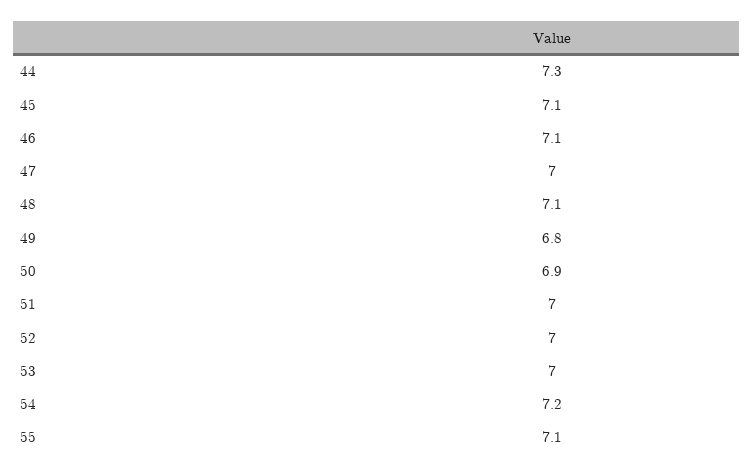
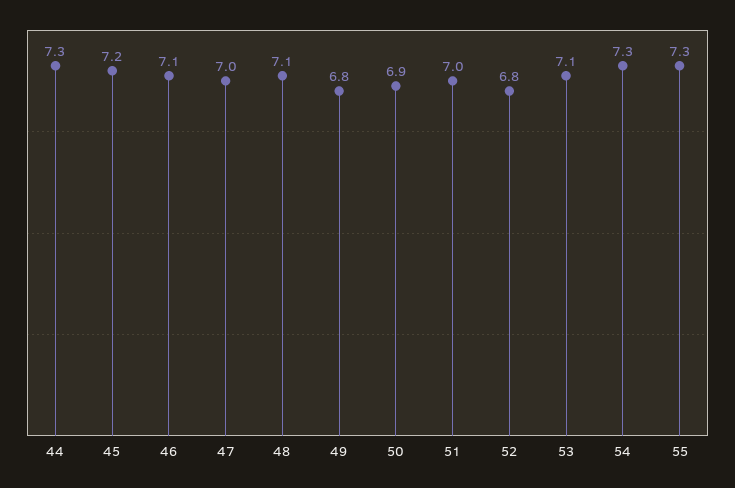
  {
    "44": 7.3,
-   "45": 7.1,
+   "45": 7.2,
    "46": 7.1,
    "47": 7,
    "48": 7.1,
    "49": 6.8,
    "50": 6.9,
    "51": 7,
-   "52": 7,
+   "52": 6.8,
-   "53": 7,
+   "53": 7.1,
-   "54": 7.2,
+   "54": 7.3,
-   "55": 7.1
+   "55": 7.3
  }

